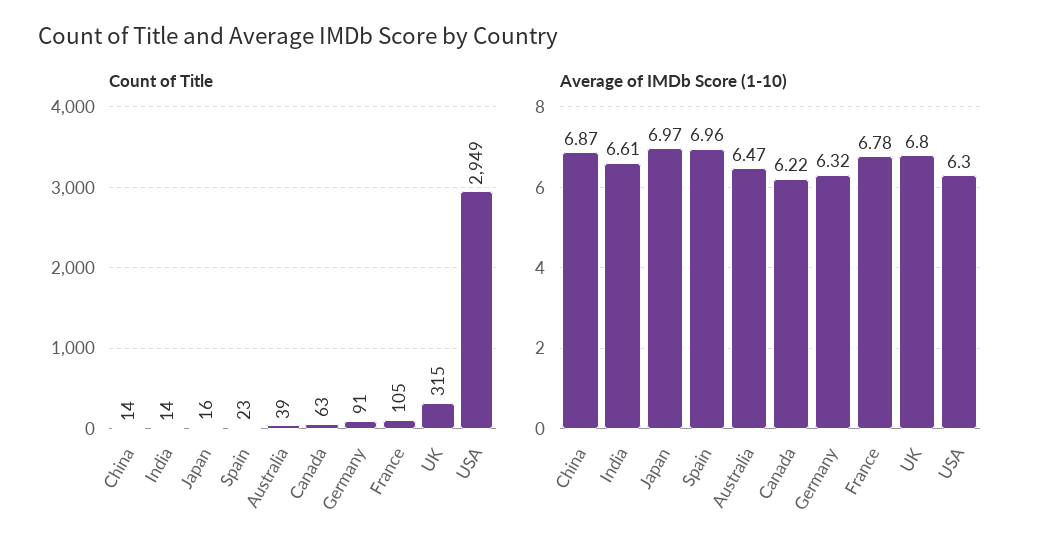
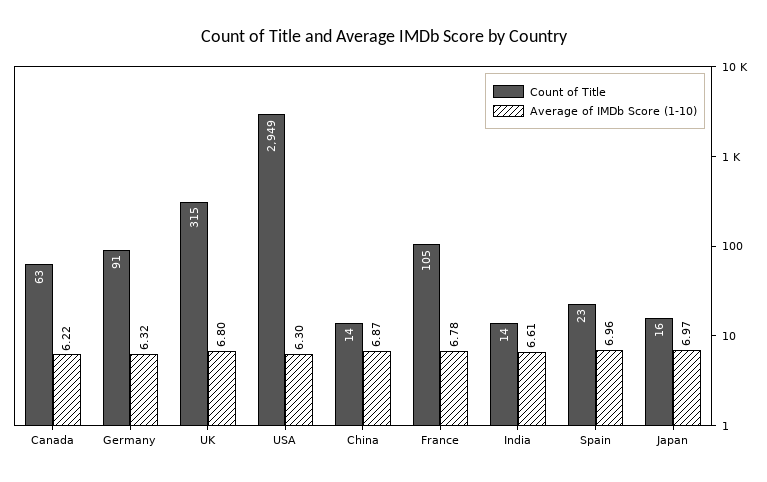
  {
    "Count of Title": {
      "China": 14,
      "India": 14,
      "Japan": 16,
      "Spain": 23,
-     "Australia": 39,
      "Canada": 63,
      "Germany": 91,
      "France": 105,
      "UK": 315,
      "USA": 2949
    },
    "Average of IMDb Score (1-10)": {
      "China": 6.87,
      "India": 6.61,
      "Japan": 6.97,
      "Spain": 6.96,
-     "Australia": 6.47,
      "Canada": 6.22,
      "Germany": 6.32,
      "France": 6.78,
      "UK": 6.8,
      "USA": 6.3
    }
  }

